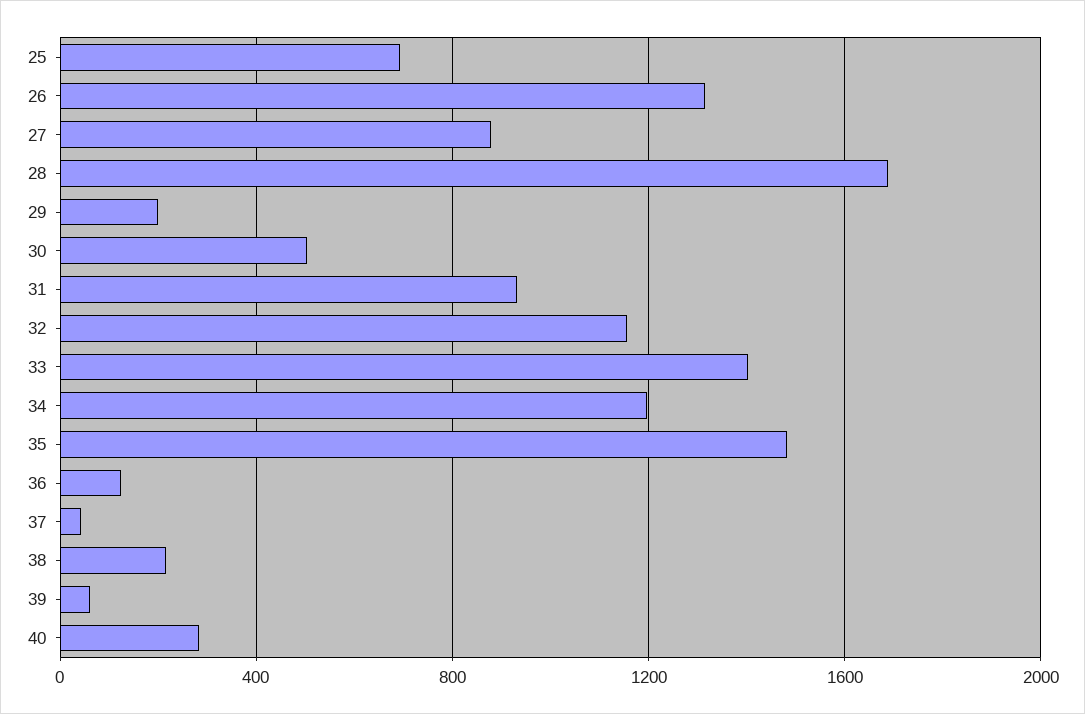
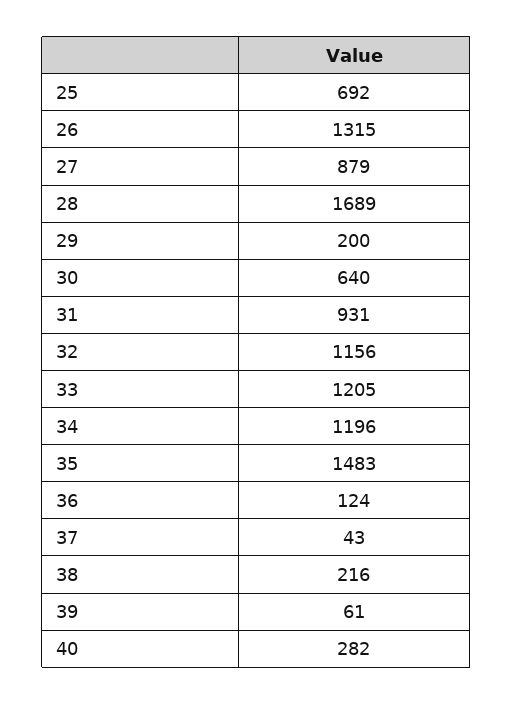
  {
    "25": 692,
    "26": 1315,
    "27": 879,
    "28": 1689,
    "29": 200,
-   "30": 500,
+   "30": 640,
    "31": 931,
    "32": 1156,
-   "33": 1400,
+   "33": 1205,
    "34": 1196,
    "35": 1483,
    "36": 124,
    "37": 43,
    "38": 216,
    "39": 61,
    "40": 282
  }

